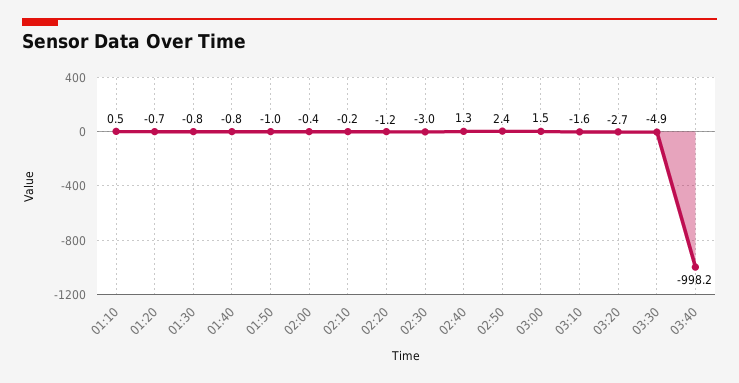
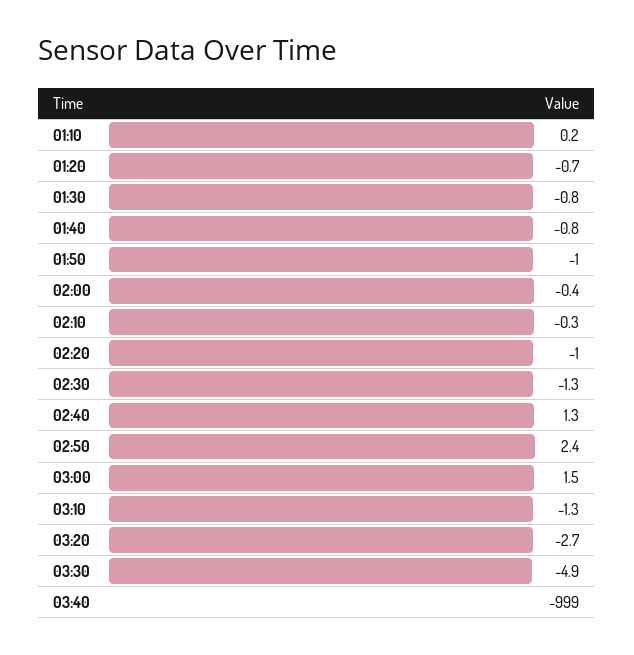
  {
-   "01:10": 0.5,
+   "01:10": 0.2,
    "01:20": -0.7,
    "01:30": -0.8,
    "01:40": -0.8,
    "01:50": -1,
    "02:00": -0.4,
-   "02:10": -0.2,
+   "02:10": -0.3,
-   "02:20": -1.2,
+   "02:20": -1,
-   "02:30": -3,
+   "02:30": -1.3,
    "02:40": 1.3,
    "02:50": 2.4,
    "03:00": 1.5,
-   "03:10": -1.6,
+   "03:10": -1.3,
    "03:20": -2.7,
    "03:30": -4.9,
-   "03:40": -998.2
+   "03:40": -999
  }

